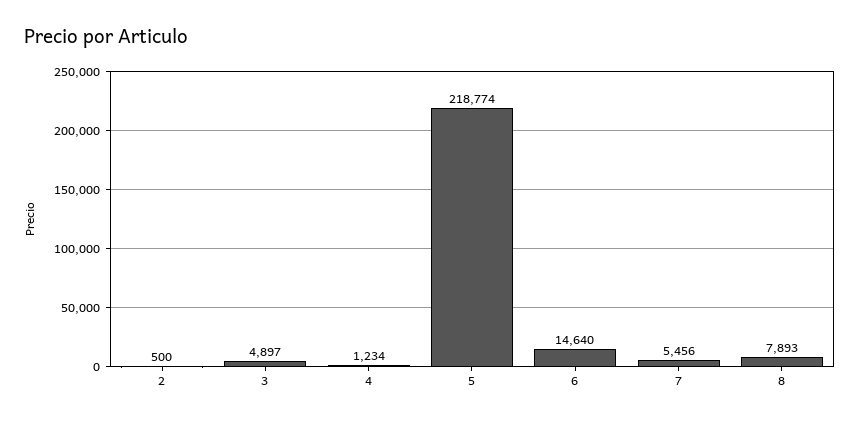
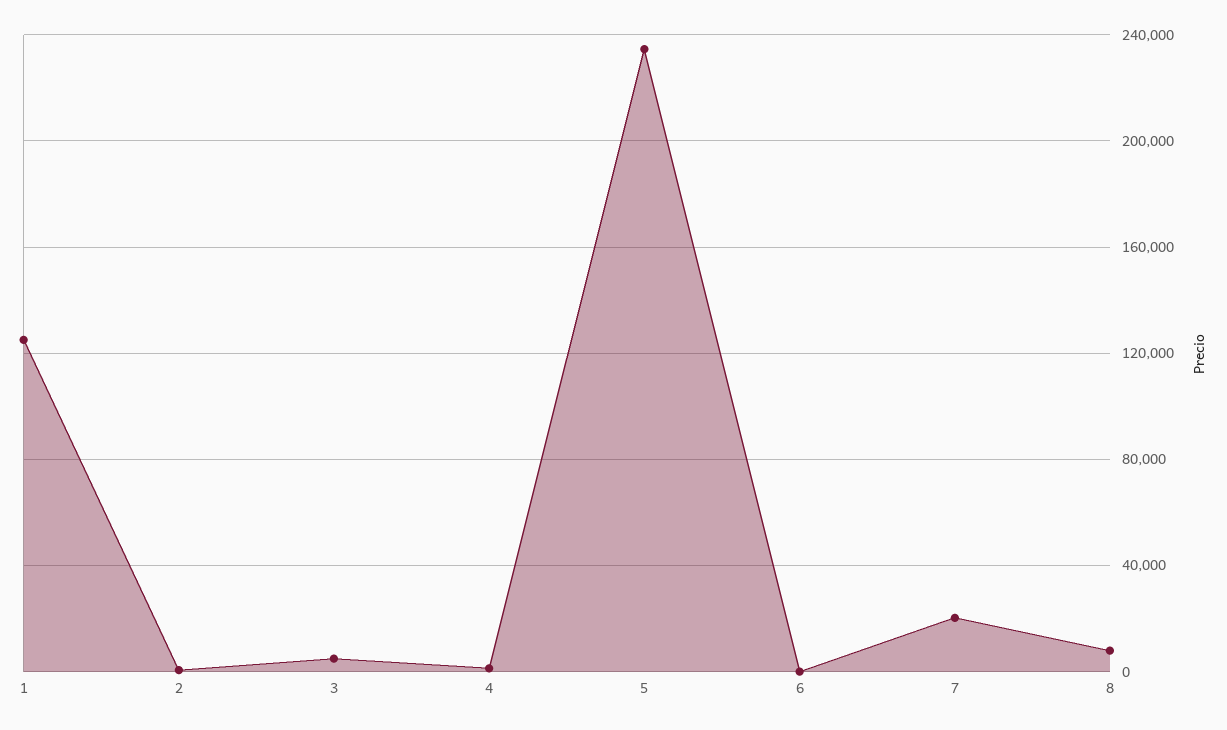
  {
    "2": 500,
    "3": 4897,
    "4": 1234,
-   "5": 218774,
+   "5": 235000,
-   "6": 14640,
+   "6": 0,
-   "7": 5456,
+   "7": 20000,
-   "8": 7893
+   "8": 7893,
+   "1": 125000
  }

